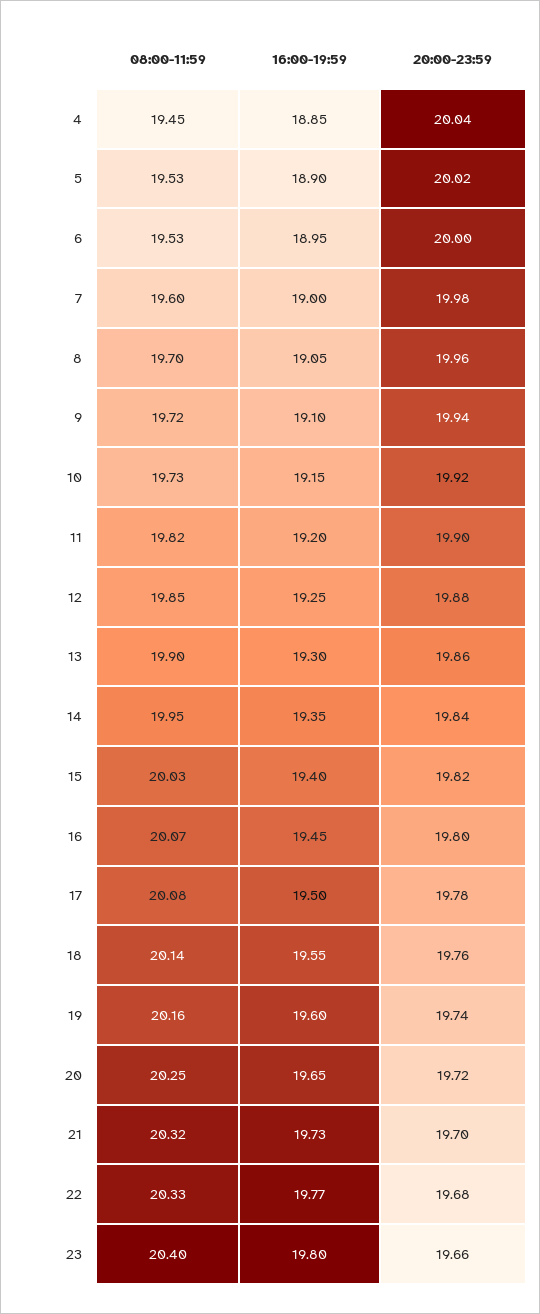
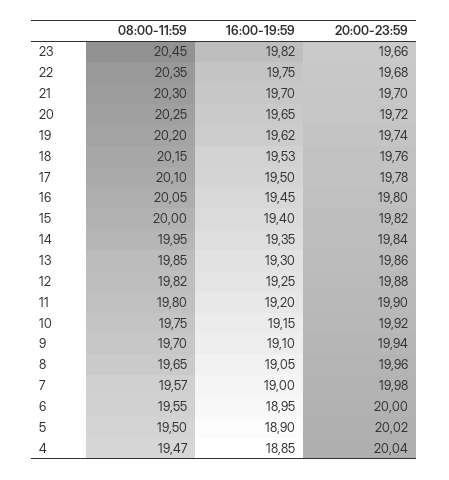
  {
    "08:00-11:59": {
-     "4": 19.45,
+     "4": 19.47,
-     "5": 19.53,
+     "5": 19.5,
-     "6": 19.53,
+     "6": 19.55,
-     "7": 19.6,
+     "7": 19.57,
-     "8": 19.7,
+     "8": 19.65,
-     "9": 19.72,
+     "9": 19.7,
-     "10": 19.73,
+     "10": 19.75,
-     "11": 19.82,
+     "11": 19.8,
-     "12": 19.85,
+     "12": 19.82,
-     "13": 19.9,
+     "13": 19.85,
      "14": 19.95,
-     "15": 20.03,
+     "15": 20,
-     "16": 20.07,
+     "16": 20.05,
-     "17": 20.08,
+     "17": 20.1,
-     "18": 20.14,
+     "18": 20.15,
-     "19": 20.16,
+     "19": 20.2,
      "20": 20.25,
-     "21": 20.32,
+     "21": 20.3,
-     "22": 20.33,
+     "22": 20.35,
-     "23": 20.4
+     "23": 20.45
    },
    "16:00-19:59": {
      "4": 18.85,
      "5": 18.9,
      "6": 18.95,
      "7": 19,
      "8": 19.05,
      "9": 19.1,
      "10": 19.15,
      "11": 19.2,
      "12": 19.25,
      "13": 19.3,
      "14": 19.35,
      "15": 19.4,
      "16": 19.45,
      "17": 19.5,
-     "18": 19.55,
+     "18": 19.53,
-     "19": 19.6,
+     "19": 19.62,
      "20": 19.65,
-     "21": 19.73,
+     "21": 19.7,
-     "22": 19.77,
+     "22": 19.75,
-     "23": 19.8
+     "23": 19.82
    },
    "20:00-23:59": {
      "4": 20.04,
      "5": 20.02,
      "6": 20,
      "7": 19.98,
      "8": 19.96,
      "9": 19.94,
      "10": 19.92,
      "11": 19.9,
      "12": 19.88,
      "13": 19.86,
      "14": 19.84,
      "15": 19.82,
      "16": 19.8,
      "17": 19.78,
      "18": 19.76,
      "19": 19.74,
      "20": 19.72,
      "21": 19.7,
      "22": 19.68,
      "23": 19.66
    }
  }

